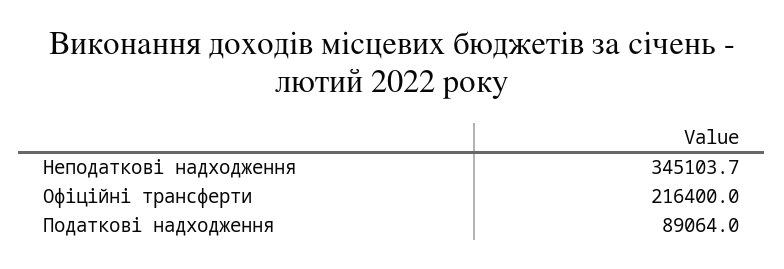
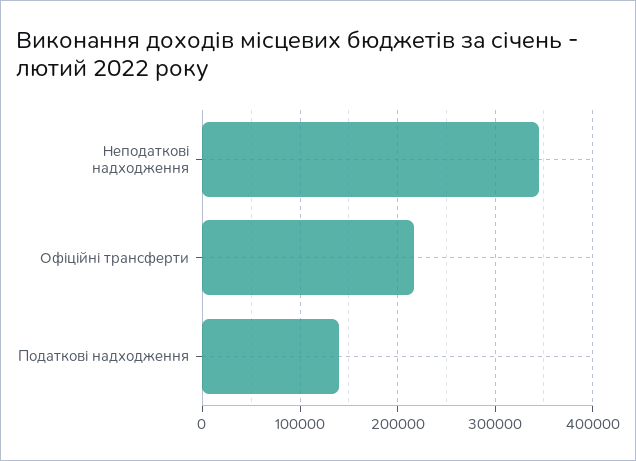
  {
    "Неподаткові надходження": 345103.7,
    "Офіційні трансферти": 216400,
-   "Податкові надходження": 89064
+   "Податкові надходження": 140000
  }

